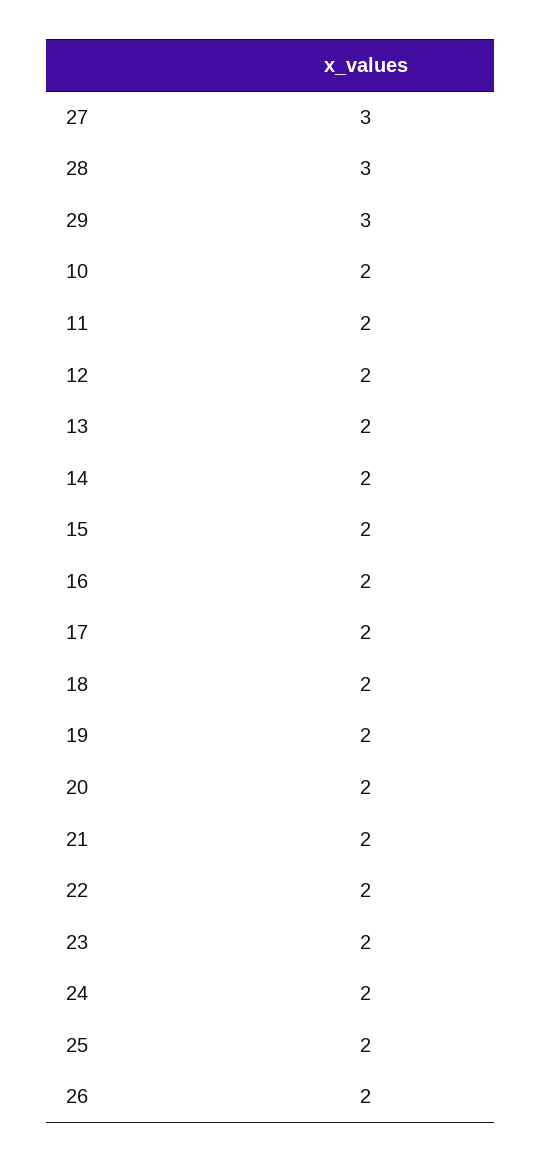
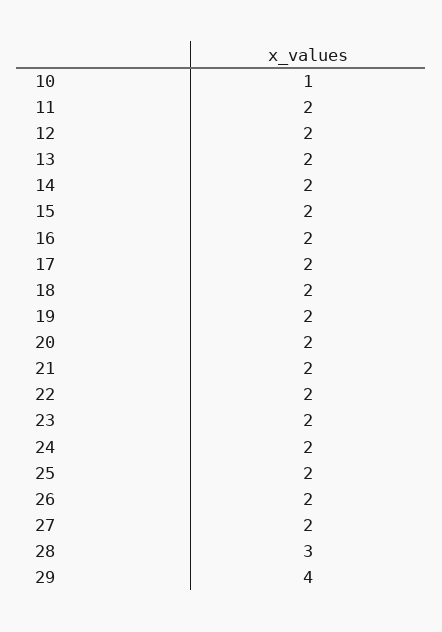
  {
-   "27": 3,
+   "27": 2,
    "28": 3,
-   "29": 3,
+   "29": 4,
-   "10": 2,
+   "10": 1,
    "11": 2,
    "12": 2,
    "13": 2,
    "14": 2,
    "15": 2,
    "16": 2,
    "17": 2,
    "18": 2,
    "19": 2,
    "20": 2,
    "21": 2,
    "22": 2,
    "23": 2,
    "24": 2,
    "25": 2,
    "26": 2
  }

